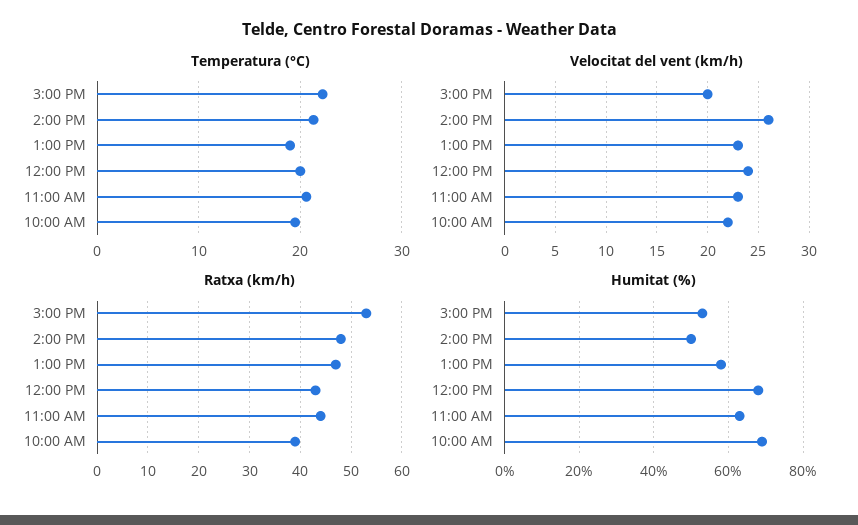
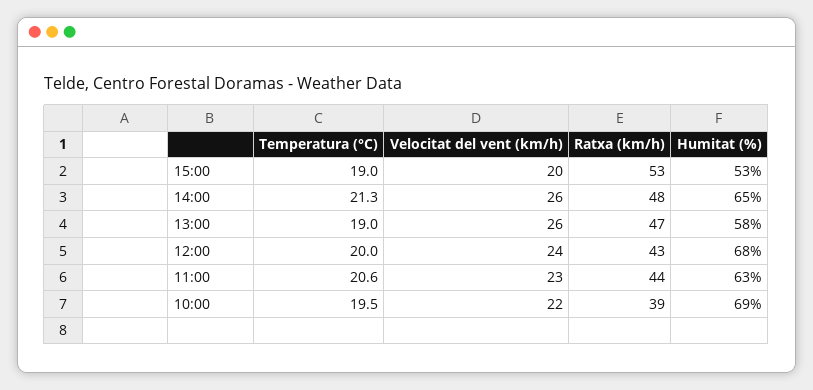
  {
    "Temperatura (°C)": {
-     "3:00 PM": 22,
+     "3:00 PM": 19,
      "2:00 PM": 21.3,
      "1:00 PM": 19,
      "12:00 PM": 20,
      "11:00 AM": 20.6,
      "10:00 AM": 19.5
    },
    "Velocitat del vent (km/h)": {
      "3:00 PM": 20,
      "2:00 PM": 26,
-     "1:00 PM": 23,
+     "1:00 PM": 26,
      "12:00 PM": 24,
      "11:00 AM": 23,
      "10:00 AM": 22
    },
    "Ratxa (km/h)": {
      "3:00 PM": 53,
      "2:00 PM": 48,
      "1:00 PM": 47,
      "12:00 PM": 43,
      "11:00 AM": 44,
      "10:00 AM": 39
    },
    "Humitat (%)": {
      "3:00 PM": 53,
-     "2:00 PM": 50,
+     "2:00 PM": 65,
      "1:00 PM": 58,
      "12:00 PM": 68,
      "11:00 AM": 63,
      "10:00 AM": 69
    }
  }

